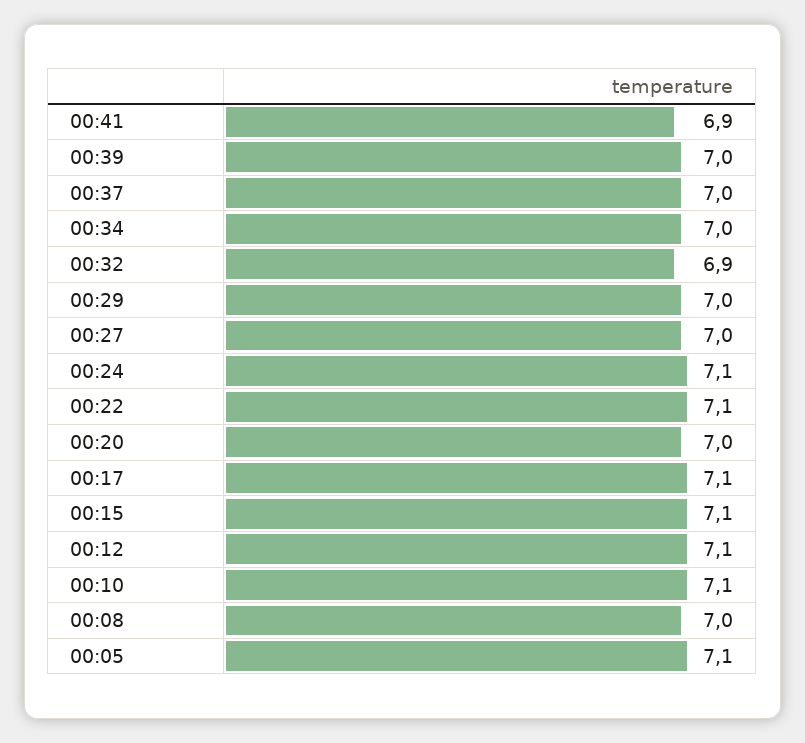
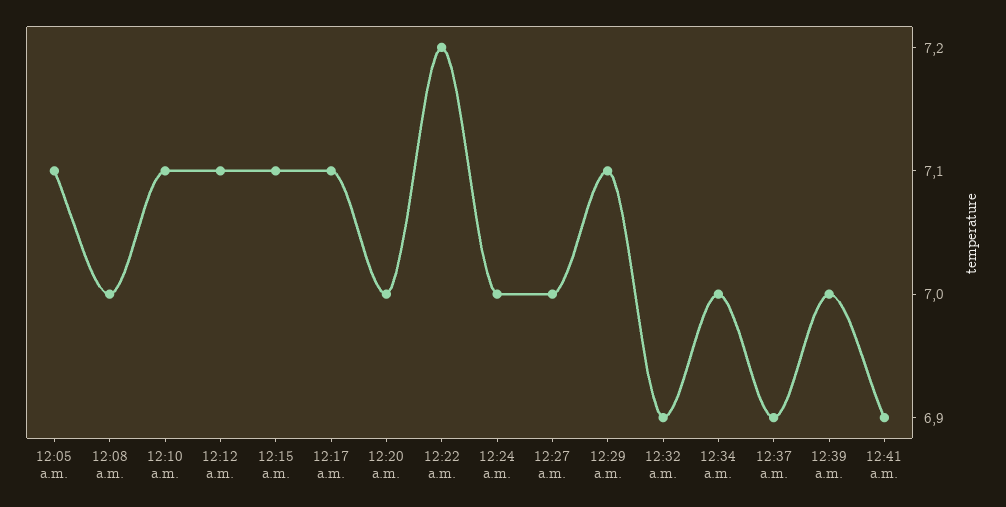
  {
    "00:41": 6.9,
    "00:39": 7,
-   "00:37": 7,
+   "00:37": 6.9,
    "00:34": 7,
    "00:32": 6.9,
-   "00:29": 7,
+   "00:29": 7.1,
    "00:27": 7,
-   "00:24": 7.1,
+   "00:24": 7,
-   "00:22": 7.1,
+   "00:22": 7.2,
    "00:20": 7,
    "00:17": 7.1,
    "00:15": 7.1,
    "00:12": 7.1,
    "00:10": 7.1,
    "00:08": 7,
    "00:05": 7.1
  }

